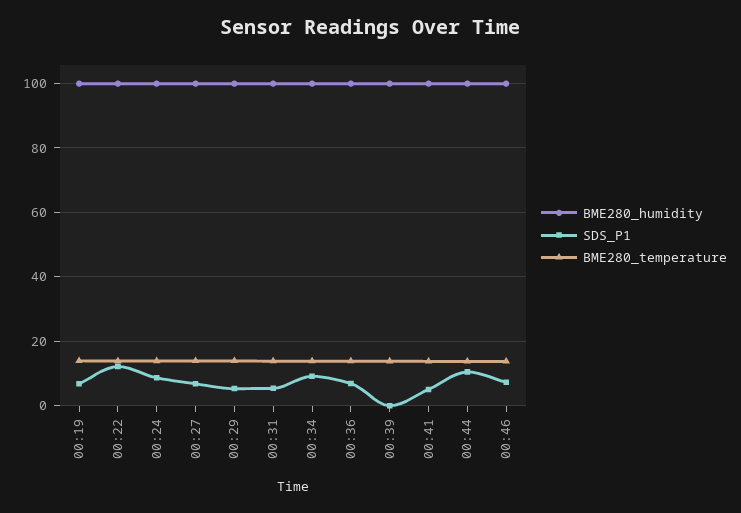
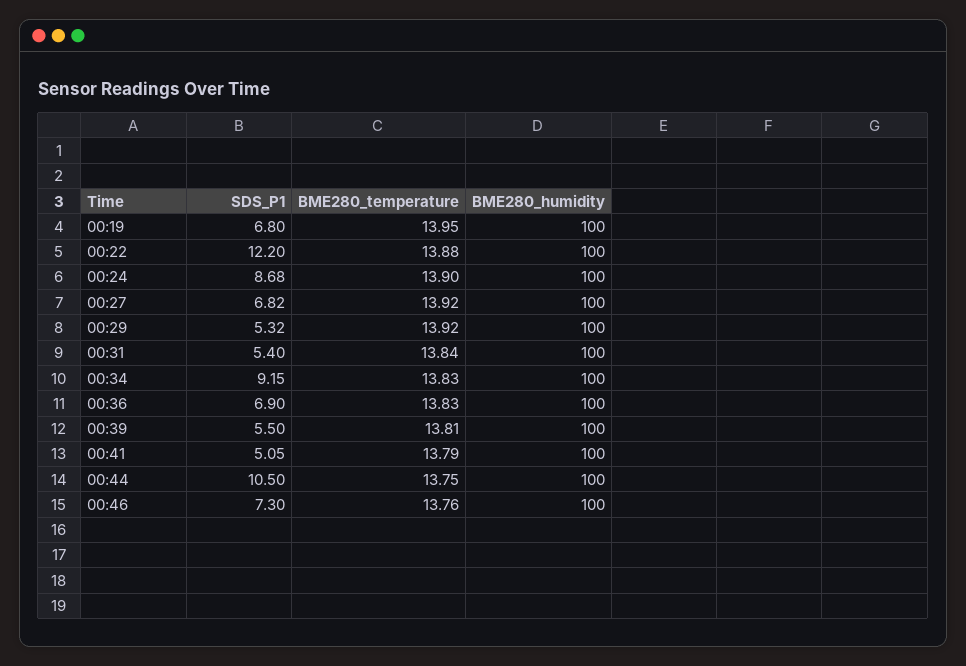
  {
    "BME280_humidity": {
      "00:19": 100,
      "00:22": 100,
      "00:24": 100,
      "00:27": 100,
      "00:29": 100,
      "00:31": 100,
      "00:34": 100,
      "00:36": 100,
      "00:39": 100,
      "00:41": 100,
      "00:44": 100,
      "00:46": 100
    },
    "SDS_P1": {
      "00:19": 6.8,
      "00:22": 12.2,
      "00:24": 8.68,
      "00:27": 6.82,
      "00:29": 5.32,
      "00:31": 5.4,
      "00:34": 9.15,
      "00:36": 6.9,
-     "00:39": 0,
+     "00:39": 5.5,
      "00:41": 5.05,
      "00:44": 10.5,
      "00:46": 7.3
    },
    "BME280_temperature": {
      "00:19": 13.95,
      "00:22": 13.88,
      "00:24": 13.9,
      "00:27": 13.92,
      "00:29": 13.92,
      "00:31": 13.84,
      "00:34": 13.83,
      "00:36": 13.83,
      "00:39": 13.81,
      "00:41": 13.79,
      "00:44": 13.75,
      "00:46": 13.76
    }
  }

